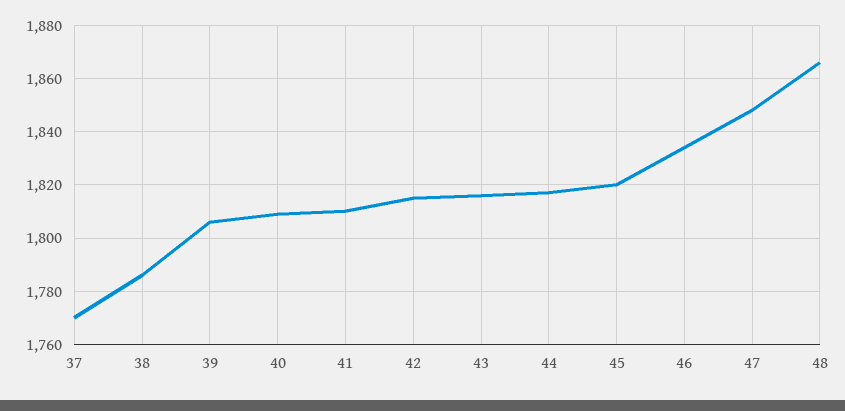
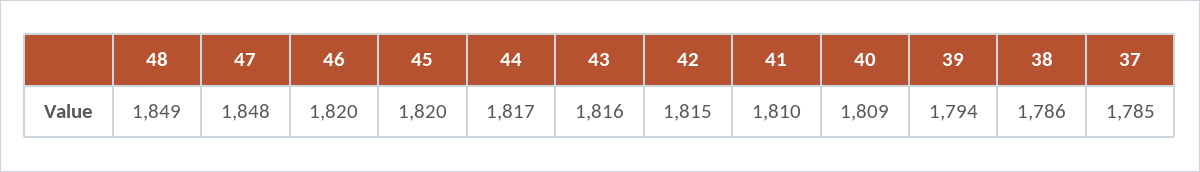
  {
-   "37": 1770,
+   "37": 1785,
    "38": 1786,
-   "39": 1805,
+   "39": 1794,
    "40": 1809,
    "41": 1810,
    "42": 1815,
    "43": 1816,
    "44": 1817,
    "45": 1820,
-   "46": 1835,
+   "46": 1820,
    "47": 1848,
-   "48": 1865
+   "48": 1849
  }

